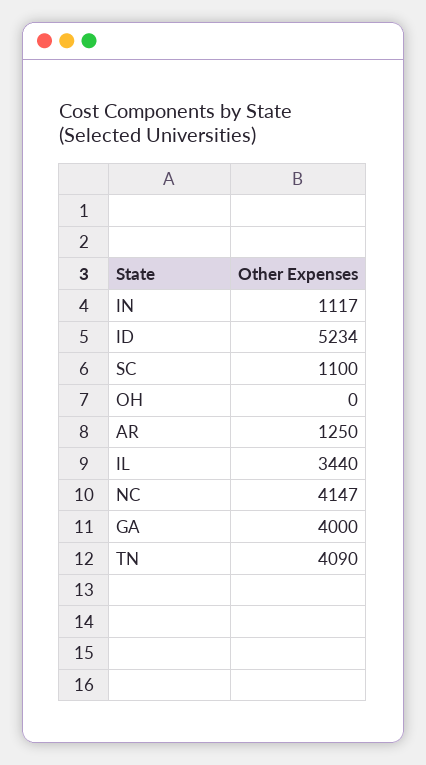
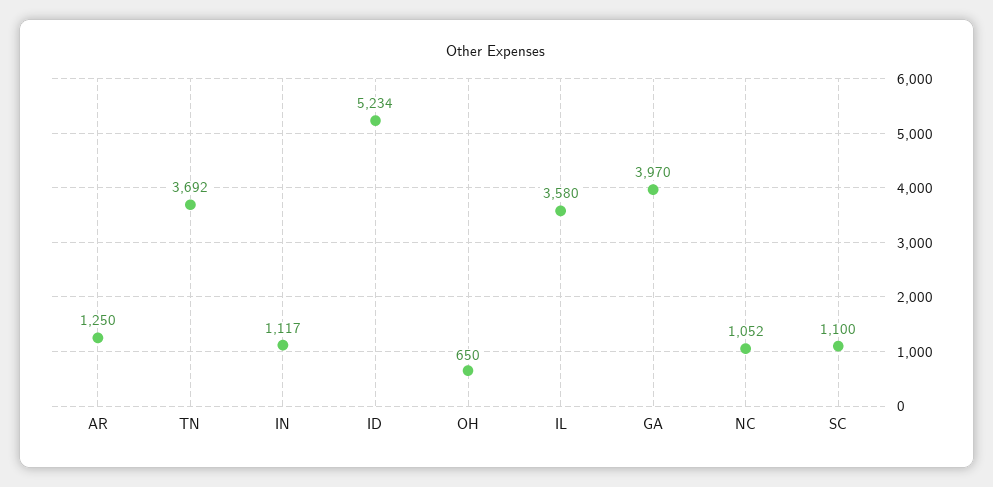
  {
    "IN": 1117,
    "ID": 5234,
    "SC": 1100,
-   "OH": 0,
+   "OH": 650,
    "AR": 1250,
-   "IL": 3440,
+   "IL": 3580,
-   "NC": 4147,
+   "NC": 1052,
-   "GA": 4000,
+   "GA": 3970,
-   "TN": 4090
+   "TN": 3692
  }

